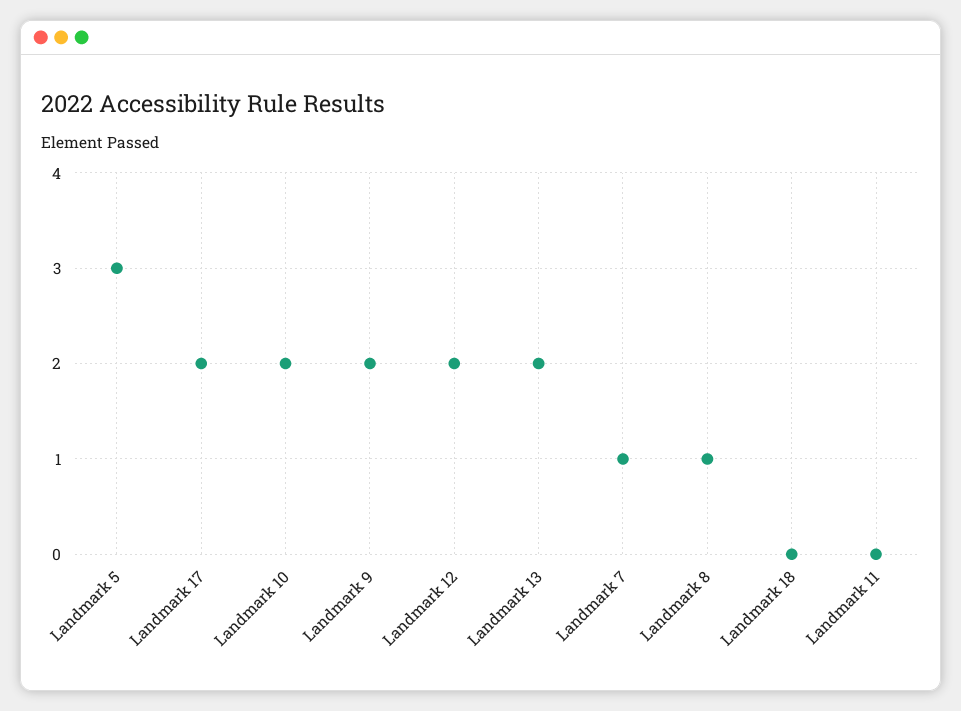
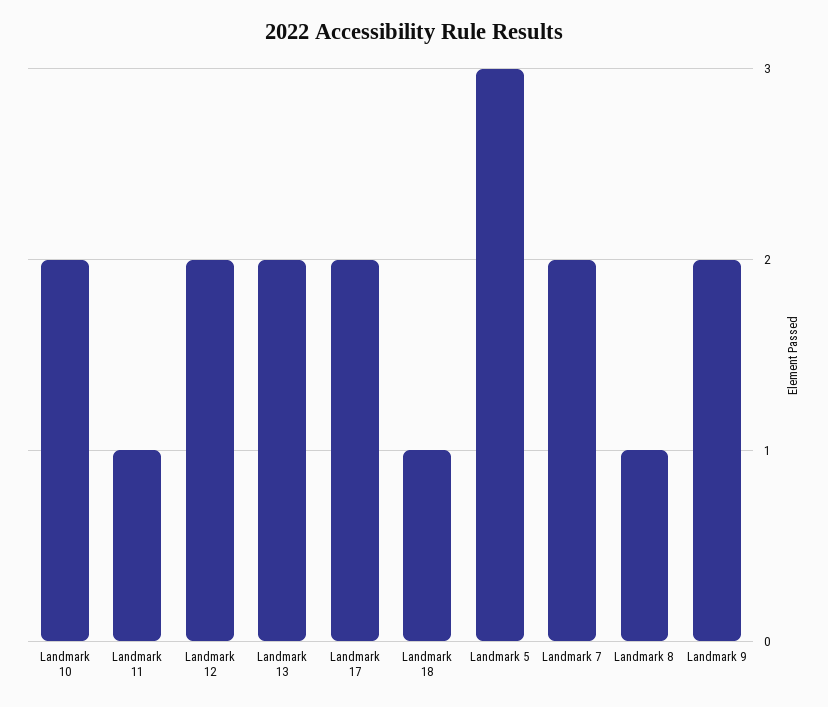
  {
    "Landmark 5": 3,
    "Landmark 17": 2,
    "Landmark 10": 2,
    "Landmark 9": 2,
    "Landmark 12": 2,
    "Landmark 13": 2,
-   "Landmark 7": 1,
+   "Landmark 7": 2,
    "Landmark 8": 1,
-   "Landmark 18": 0,
+   "Landmark 18": 1,
-   "Landmark 11": 0
+   "Landmark 11": 1
  }

